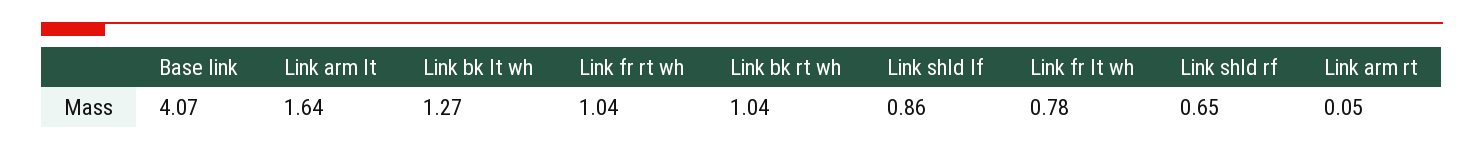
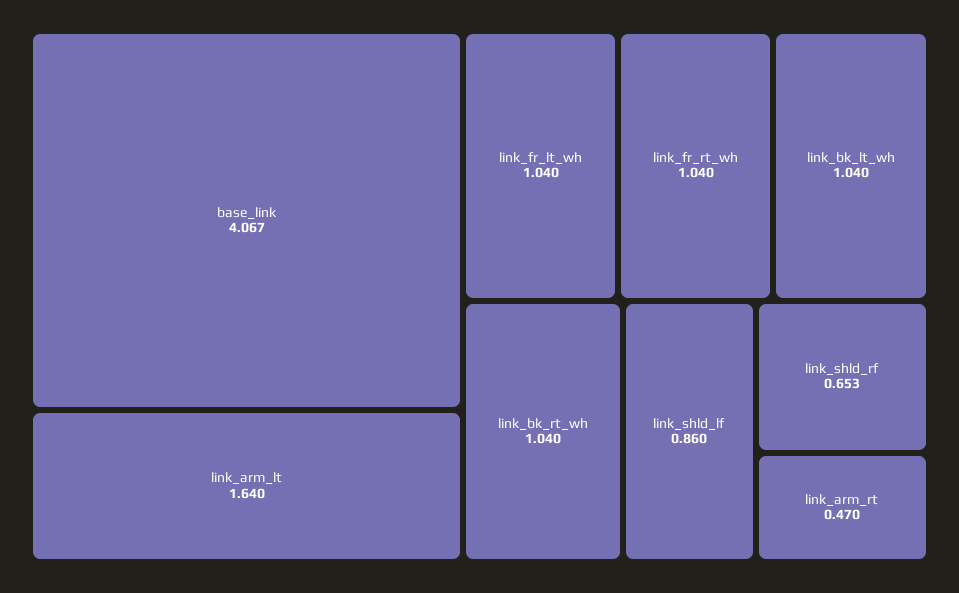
  {
    "Base link": 4.067,
    "Link arm lt": 1.64,
-   "Link bk lt wh": 1.27,
+   "Link bk lt wh": 1.04,
    "Link fr rt wh": 1.04,
    "Link bk rt wh": 1.04,
    "Link shld lf": 0.86,
-   "Link fr lt wh": 0.78,
+   "Link fr lt wh": 1.04,
    "Link shld rf": 0.653,
-   "Link arm rt": 0.05
+   "Link arm rt": 0.47
  }

